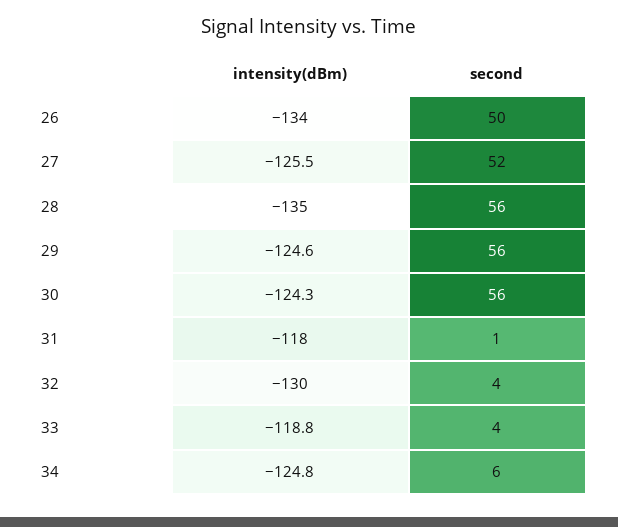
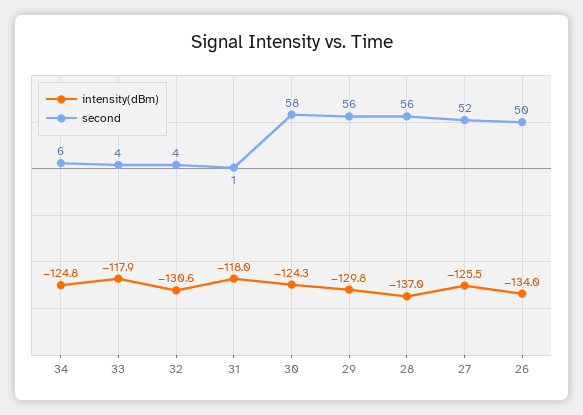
  {
    "intensity(dBm)": {
      "26": -134,
      "27": -125.5,
-     "28": -135,
+     "28": -137,
-     "29": -124.6,
+     "29": -129.8,
      "30": -124.3,
      "31": -118,
-     "32": -130,
+     "32": -130.6,
-     "33": -118.8,
+     "33": -117.9,
      "34": -124.8
    },
    "second": {
      "26": 50,
      "27": 52,
      "28": 56,
      "29": 56,
-     "30": 56,
+     "30": 58,
      "31": 1,
      "32": 4,
      "33": 4,
      "34": 6
    }
  }

